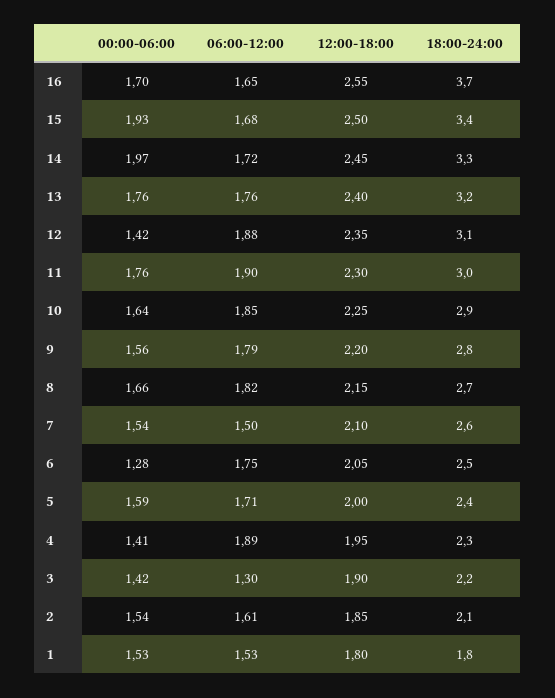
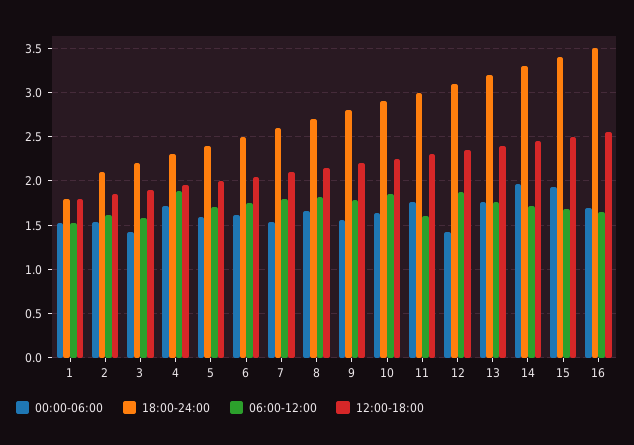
  {
    "00:00-06:00": {
      "16": 1.7,
      "15": 1.93,
      "14": 1.97,
      "13": 1.76,
      "12": 1.42,
      "11": 1.76,
      "10": 1.64,
      "9": 1.56,
      "8": 1.66,
      "7": 1.54,
-     "6": 1.28,
+     "6": 1.6,
      "5": 1.59,
-     "4": 1.41,
+     "4": 1.7,
      "3": 1.42,
      "2": 1.54,
      "1": 1.53
    },
    "06:00-12:00": {
      "16": 1.65,
      "15": 1.68,
      "14": 1.72,
      "13": 1.76,
      "12": 1.88,
-     "11": 1.9,
+     "11": 1.6,
      "10": 1.85,
      "9": 1.79,
      "8": 1.82,
-     "7": 1.5,
+     "7": 1.8,
      "6": 1.75,
      "5": 1.71,
      "4": 1.89,
-     "3": 1.3,
+     "3": 1.6,
      "2": 1.61,
      "1": 1.53
    },
    "12:00-18:00": {
      "16": 2.55,
      "15": 2.5,
      "14": 2.45,
      "13": 2.4,
      "12": 2.35,
      "11": 2.3,
      "10": 2.25,
      "9": 2.2,
      "8": 2.15,
      "7": 2.1,
      "6": 2.05,
      "5": 2,
      "4": 1.95,
      "3": 1.9,
      "2": 1.85,
      "1": 1.8
    },
    "18:00-24:00": {
-     "16": 3.7,
+     "16": 3.5,
      "15": 3.4,
      "14": 3.3,
      "13": 3.2,
      "12": 3.1,
      "11": 3,
      "10": 2.9,
      "9": 2.8,
      "8": 2.7,
      "7": 2.6,
      "6": 2.5,
      "5": 2.4,
      "4": 2.3,
      "3": 2.2,
      "2": 2.1,
      "1": 1.8
    }
  }

